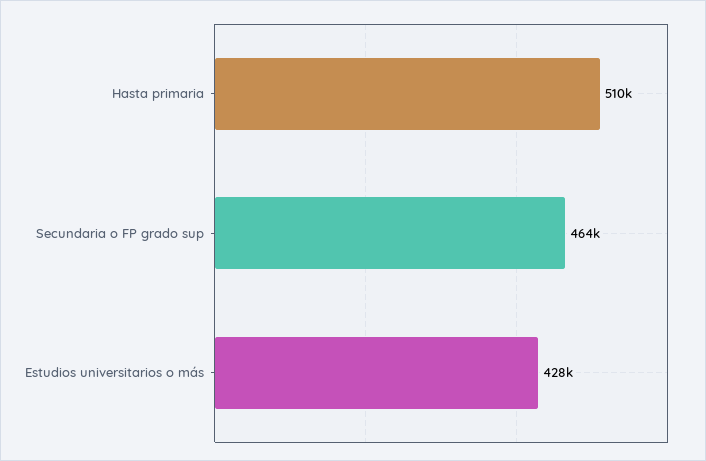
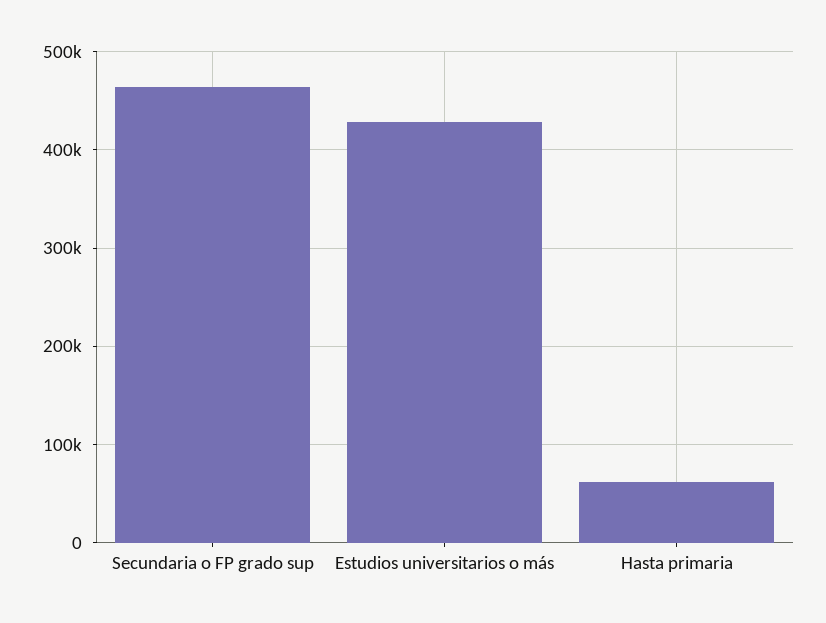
  {
-   "Hasta primaria": 510000,
+   "Hasta primaria": 60000,
    "Secundaria o FP grado sup": 464000,
    "Estudios universitarios o más": 428000
  }

